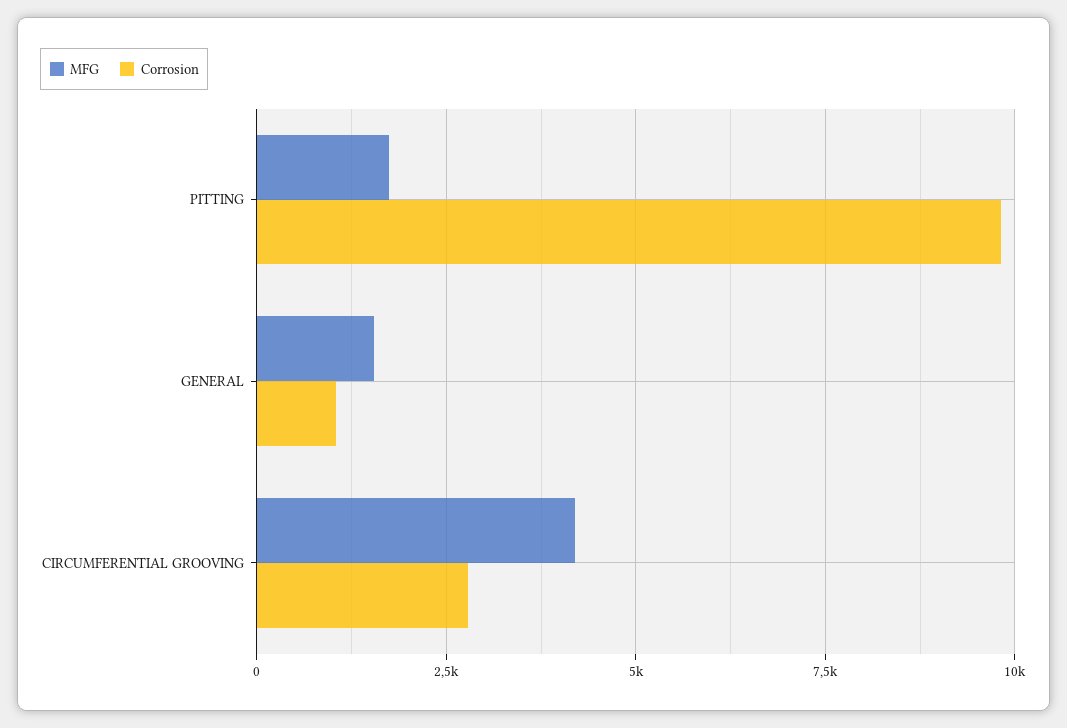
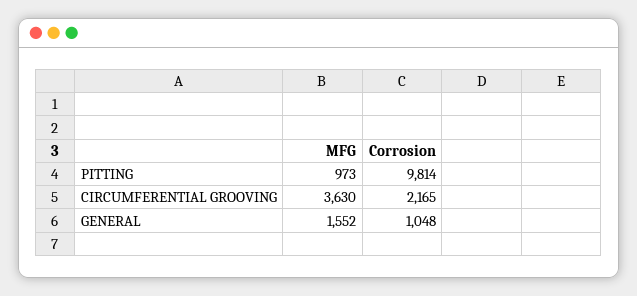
  {
    "MFG": {
-     "PITTING": 1750,
+     "PITTING": 973,
      "GENERAL": 1552,
-     "CIRCUMFERENTIAL GROOVING": 4250
+     "CIRCUMFERENTIAL GROOVING": 3630
    },
    "Corrosion": {
      "PITTING": 9814,
      "GENERAL": 1048,
-     "CIRCUMFERENTIAL GROOVING": 2750
+     "CIRCUMFERENTIAL GROOVING": 2165
    }
  }

